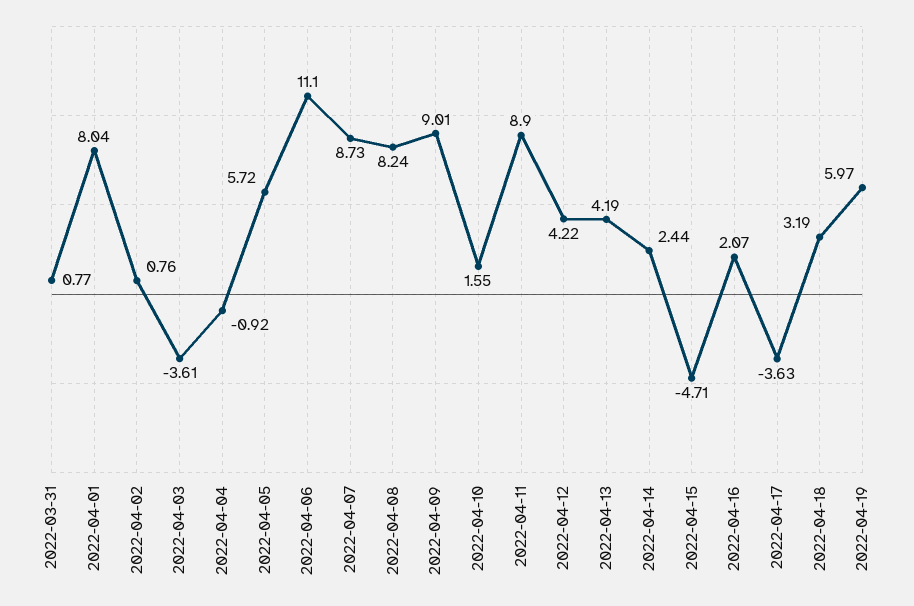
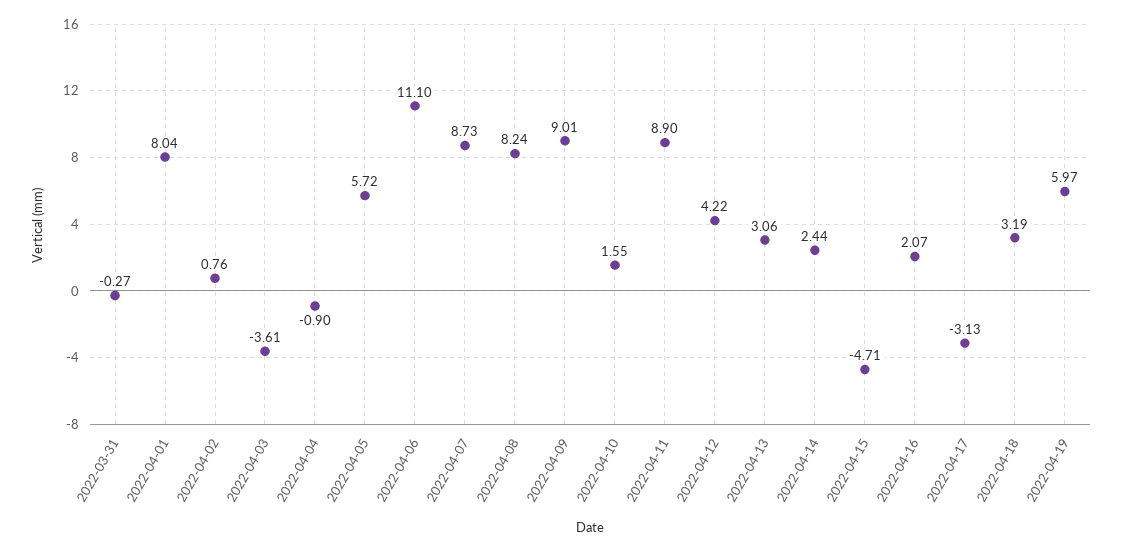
  {
-   "2022-03-31": 0.77,
+   "2022-03-31": -0.27,
    "2022-04-01": 8.04,
    "2022-04-02": 0.76,
    "2022-04-03": -3.61,
-   "2022-04-04": -0.92,
+   "2022-04-04": -0.9,
    "2022-04-05": 5.72,
    "2022-04-06": 11.1,
    "2022-04-07": 8.73,
    "2022-04-08": 8.24,
    "2022-04-09": 9.01,
    "2022-04-10": 1.55,
    "2022-04-11": 8.9,
    "2022-04-12": 4.22,
-   "2022-04-13": 4.19,
+   "2022-04-13": 3.06,
    "2022-04-14": 2.44,
    "2022-04-15": -4.71,
    "2022-04-16": 2.07,
-   "2022-04-17": -3.63,
+   "2022-04-17": -3.13,
    "2022-04-18": 3.19,
    "2022-04-19": 5.97
  }

